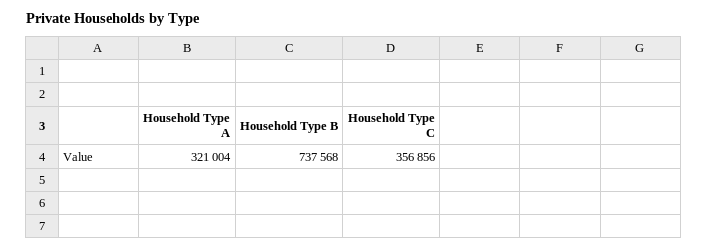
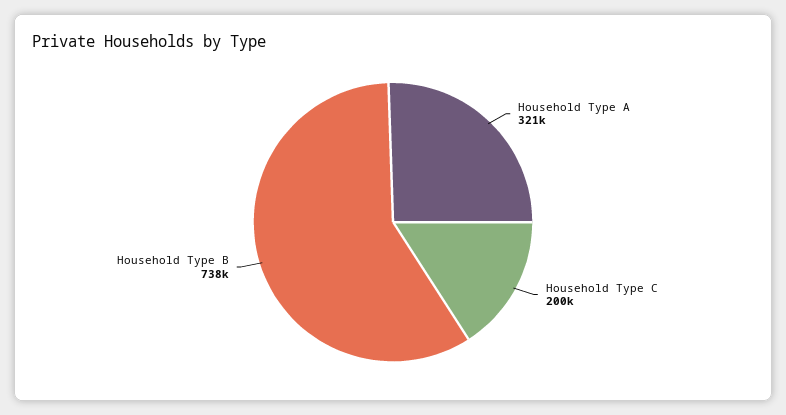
  {
    "Household Type A": 321004,
    "Household Type B": 737568,
-   "Household Type C": 356856
+   "Household Type C": 200000
  }

